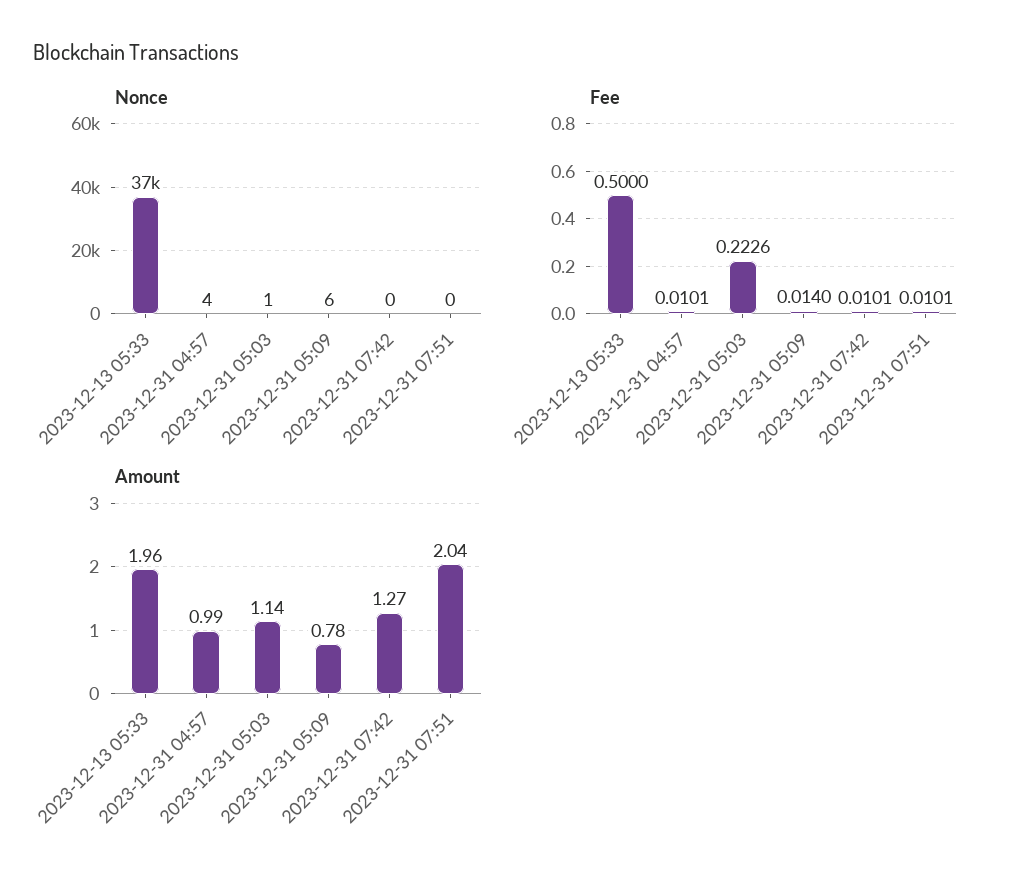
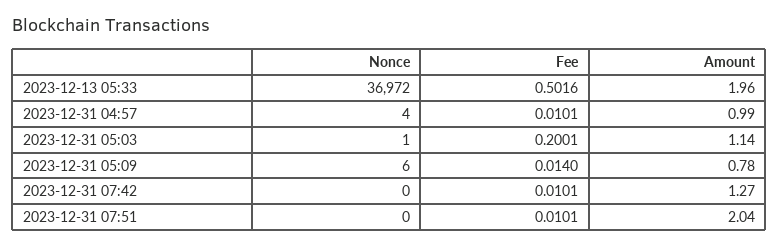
  {
    "Nonce": {
      "2023-12-13 05:33": 36972,
      "2023-12-31 04:57": 4,
      "2023-12-31 05:03": 1,
      "2023-12-31 05:09": 6,
      "2023-12-31 07:42": 0,
      "2023-12-31 07:51": 0
    },
    "Fee": {
-     "2023-12-13 05:33": 0.5,
+     "2023-12-13 05:33": 0.5016,
      "2023-12-31 04:57": 0.0101,
-     "2023-12-31 05:03": 0.2226,
+     "2023-12-31 05:03": 0.2001,
      "2023-12-31 05:09": 0.014,
      "2023-12-31 07:42": 0.0101,
      "2023-12-31 07:51": 0.0101
    },
    "Amount": {
      "2023-12-13 05:33": 1.96,
      "2023-12-31 04:57": 0.99,
      "2023-12-31 05:03": 1.14,
      "2023-12-31 05:09": 0.78,
      "2023-12-31 07:42": 1.27,
      "2023-12-31 07:51": 2.04
    }
  }

